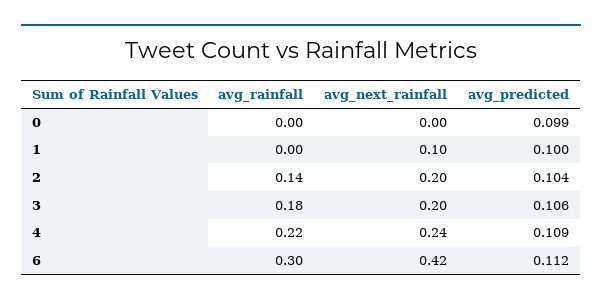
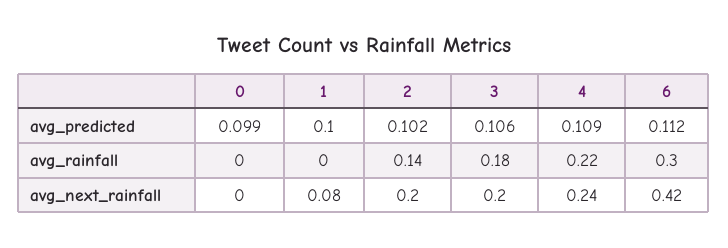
  {
    "avg_rainfall": {
      "0": 0,
      "1": 0,
      "2": 0.14,
      "3": 0.18,
      "4": 0.22,
      "6": 0.3
    },
    "avg_next_rainfall": {
      "0": 0,
-     "1": 0.1,
+     "1": 0.08,
      "2": 0.2,
      "3": 0.2,
      "4": 0.24,
      "6": 0.42
    },
    "avg_predicted": {
      "0": 0.099,
      "1": 0.1,
-     "2": 0.104,
+     "2": 0.102,
      "3": 0.106,
      "4": 0.109,
      "6": 0.112
    }
  }

